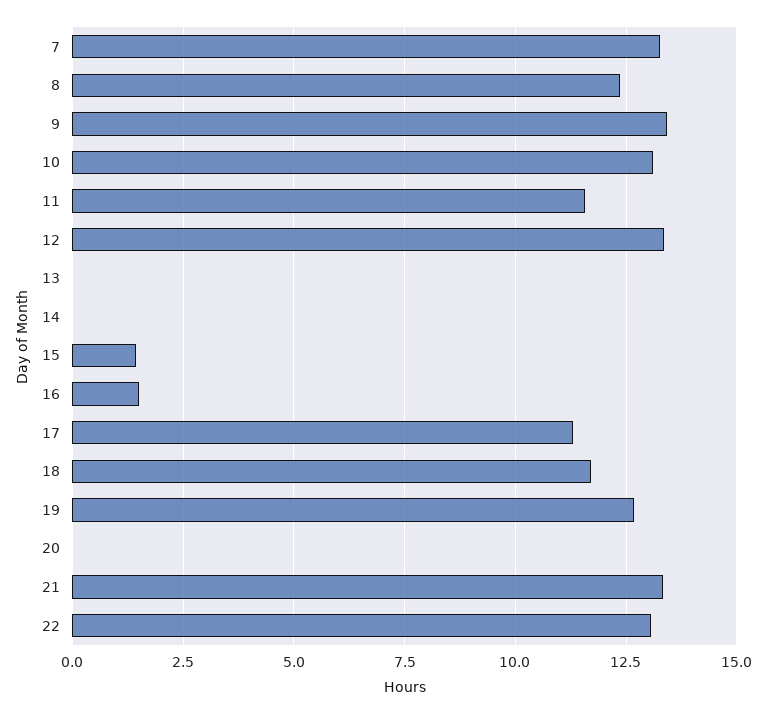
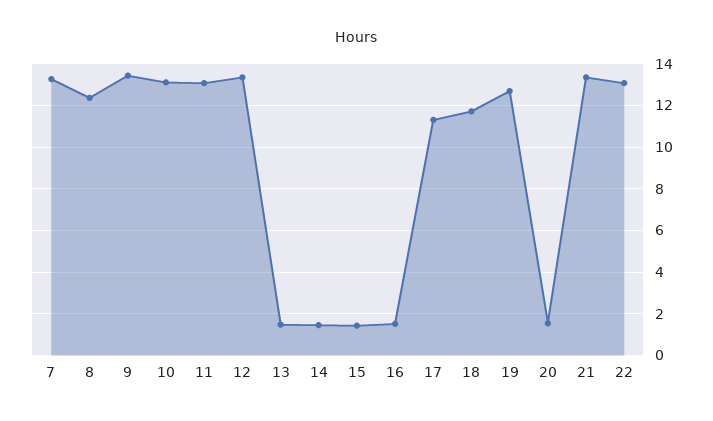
  {
    "7": 13.25,
    "8": 12.25,
    "9": 13.5,
    "10": 13,
-   "11": 11.5,
+   "11": 13,
    "12": 13.25,
-   "13": 0,
+   "13": 1.5,
-   "14": 0,
+   "14": 1.5,
    "15": 1.5,
    "16": 1.5,
    "17": 11.25,
    "18": 11.75,
    "19": 12.75,
-   "20": 0,
+   "20": 1.5,
    "21": 13.25,
    "22": 13
  }

